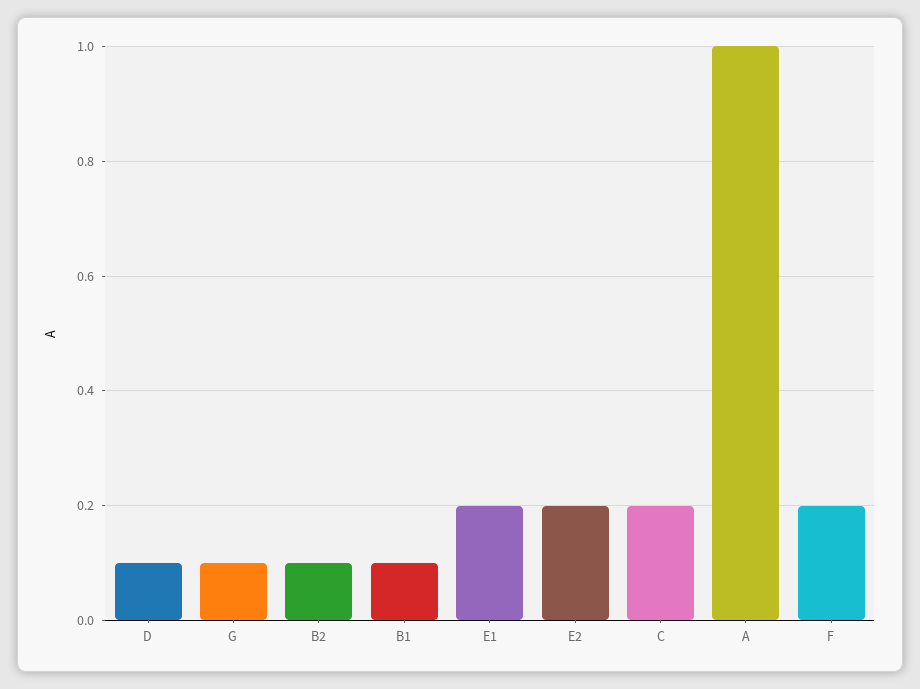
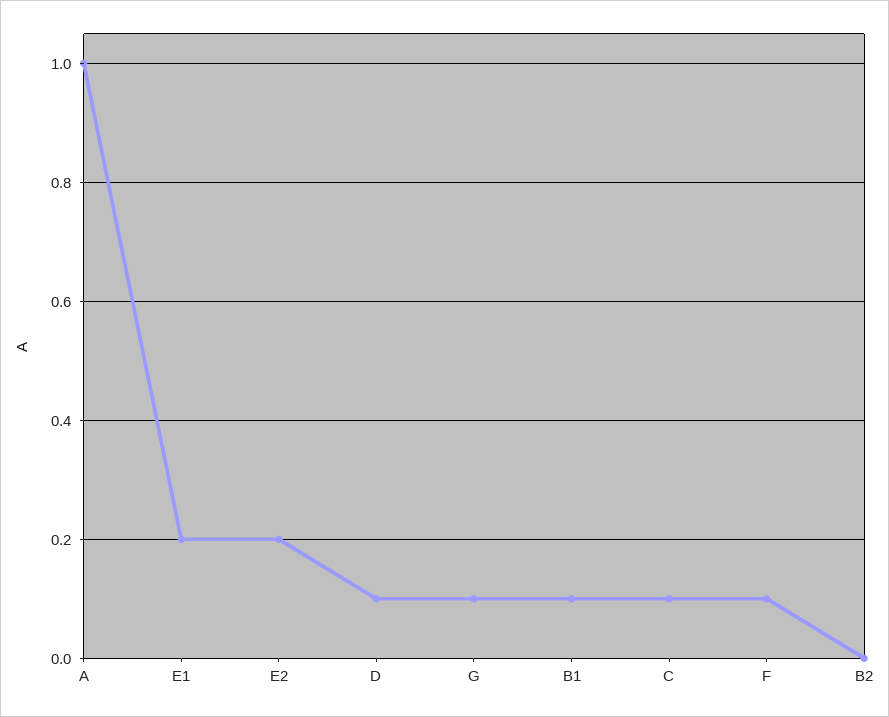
  {
    "D": 0.1,
    "G": 0.1,
-   "B2": 0.1,
+   "B2": 0,
    "B1": 0.1,
    "E1": 0.2,
    "E2": 0.2,
-   "C": 0.2,
+   "C": 0.1,
    "A": 1,
-   "F": 0.2
+   "F": 0.1
  }

